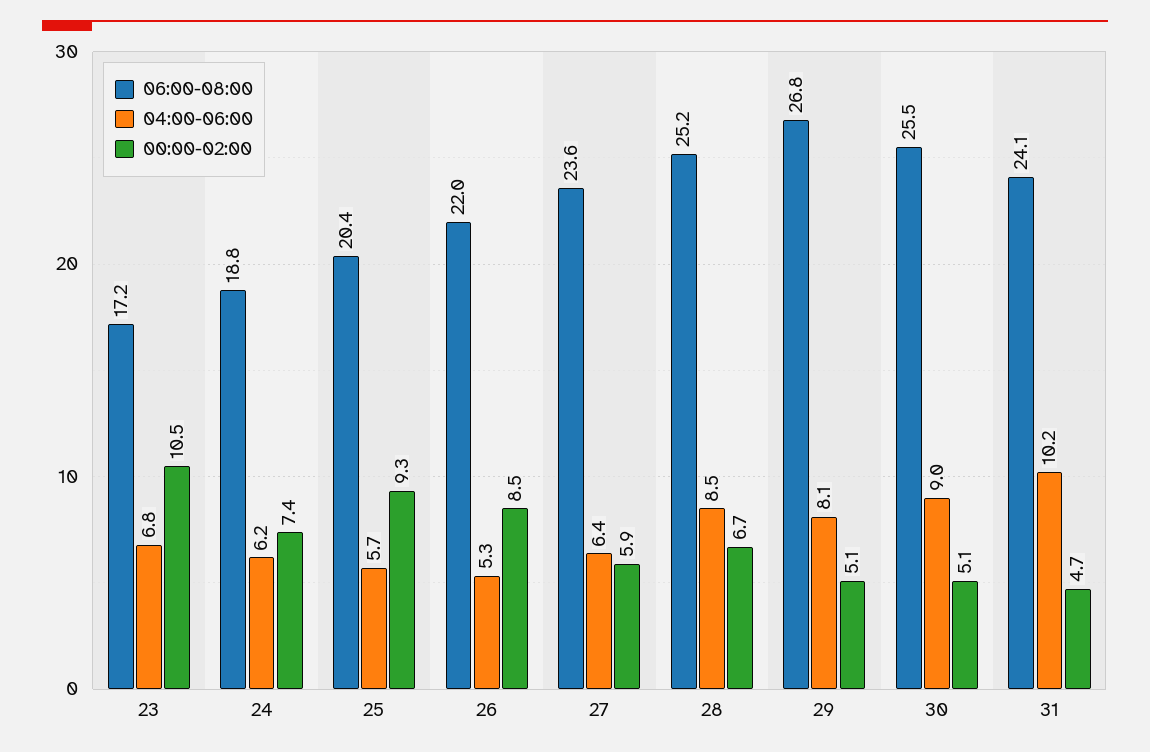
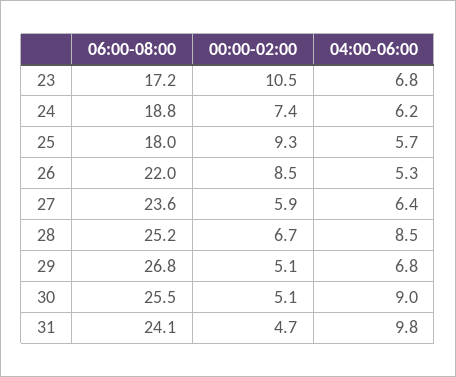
  {
    "06:00-08:00": {
      "23": 17.2,
      "24": 18.8,
-     "25": 20.4,
+     "25": 18,
      "26": 22,
      "27": 23.6,
      "28": 25.2,
      "29": 26.8,
      "30": 25.5,
      "31": 24.1
    },
    "04:00-06:00": {
      "23": 6.8,
      "24": 6.2,
      "25": 5.7,
      "26": 5.3,
      "27": 6.4,
      "28": 8.5,
-     "29": 8.1,
+     "29": 6.8,
      "30": 9,
-     "31": 10.2
+     "31": 9.8
    },
    "00:00-02:00": {
      "23": 10.5,
      "24": 7.4,
      "25": 9.3,
      "26": 8.5,
      "27": 5.9,
      "28": 6.7,
      "29": 5.1,
      "30": 5.1,
      "31": 4.7
    }
  }

